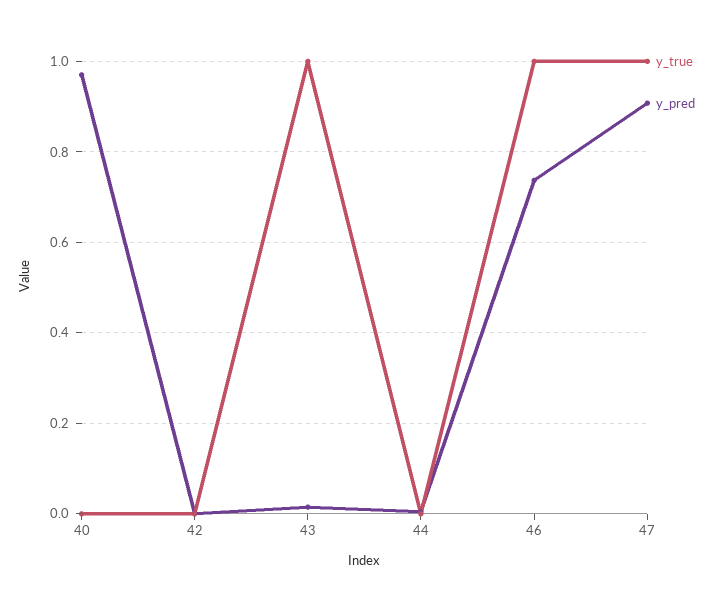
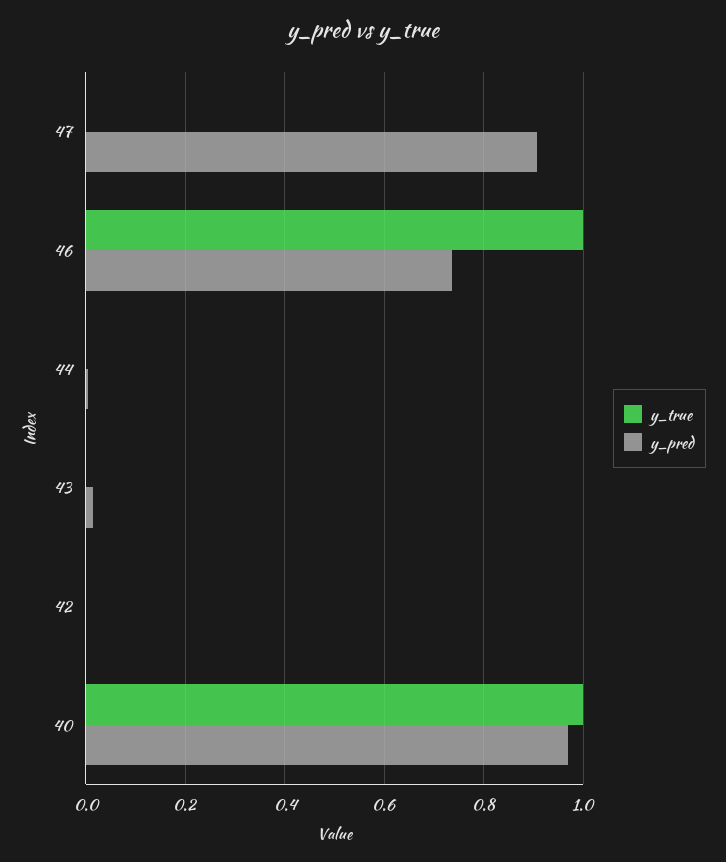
  {
    "y_true": {
-     "40": 0,
+     "40": 1,
      "42": 0,
-     "43": 1,
+     "43": 0,
      "44": 0,
      "46": 1,
-     "47": 1
+     "47": 0
    },
    "y_pred": {
      "40": 0.98,
      "42": 0,
      "43": 0.02,
      "44": 0,
      "46": 0.74,
      "47": 0.9
    }
  }

